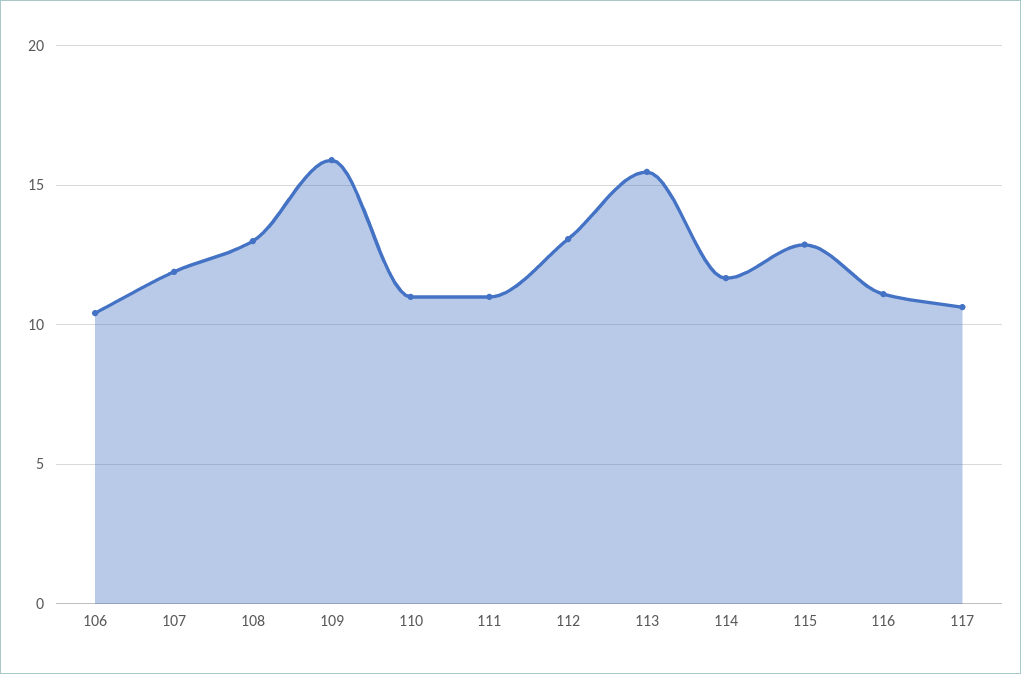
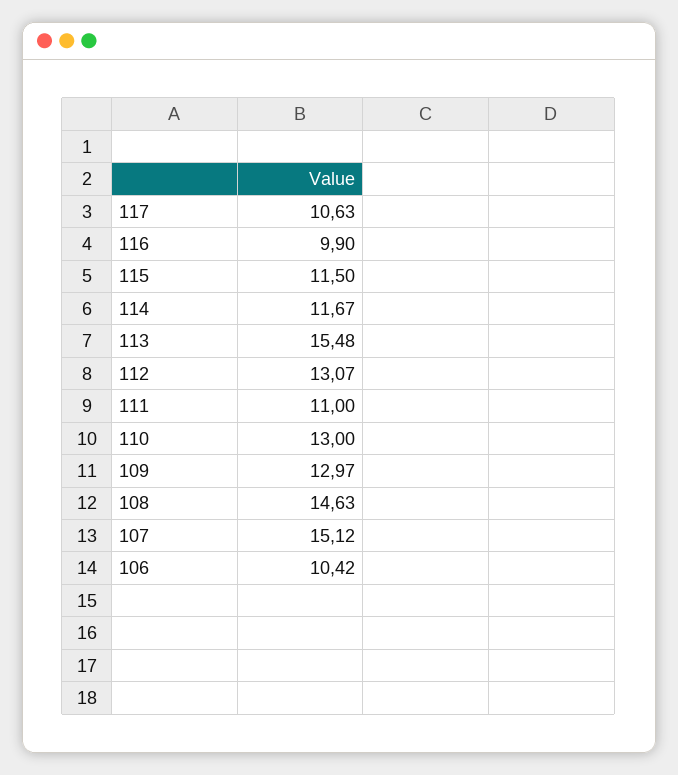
  {
    "106": 10.42,
-   "107": 12,
+   "107": 15.12,
-   "108": 13,
+   "108": 14.63,
-   "109": 16,
+   "109": 12.97,
-   "110": 11,
+   "110": 13,
    "111": 11,
    "112": 13.07,
    "113": 15.48,
    "114": 11.67,
-   "115": 13,
+   "115": 11.5,
-   "116": 11,
+   "116": 9.9,
    "117": 10.63
  }

